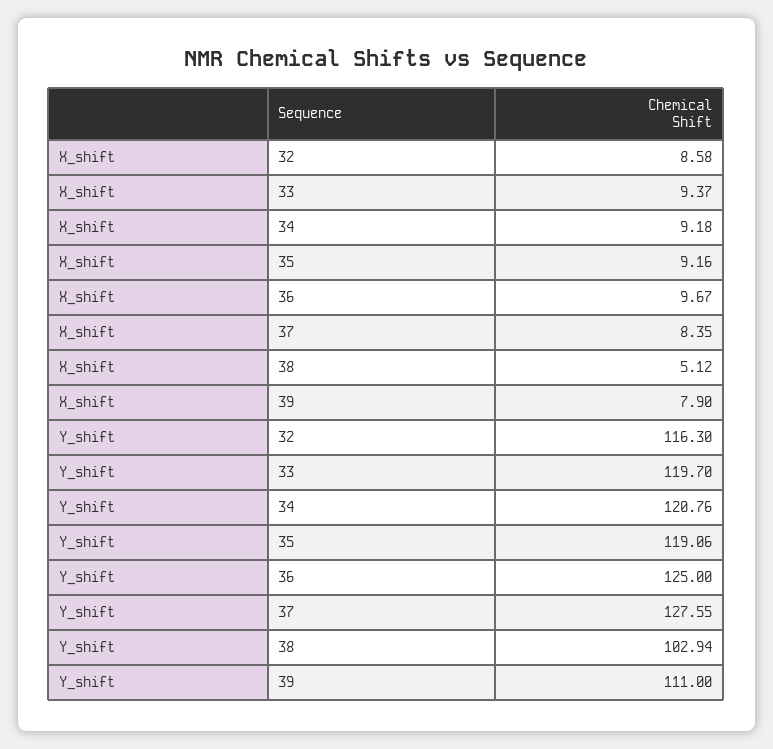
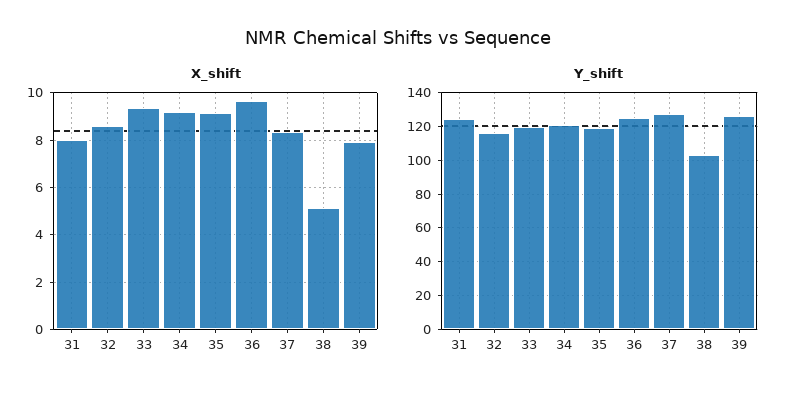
  {
    "X_shift": {
      "32": 8.58,
      "33": 9.37,
      "34": 9.18,
      "35": 9.16,
      "36": 9.67,
      "37": 8.35,
      "38": 5.12,
-     "39": 7.9
+     "39": 7.9,
+     "31": 8
    },
    "Y_shift": {
      "32": 116.3,
      "33": 119.7,
      "34": 120.76,
      "35": 119.06,
      "36": 125,
      "37": 127.55,
      "38": 102.94,
-     "39": 111
+     "39": 125,
+     "31": 125
    }
  }

